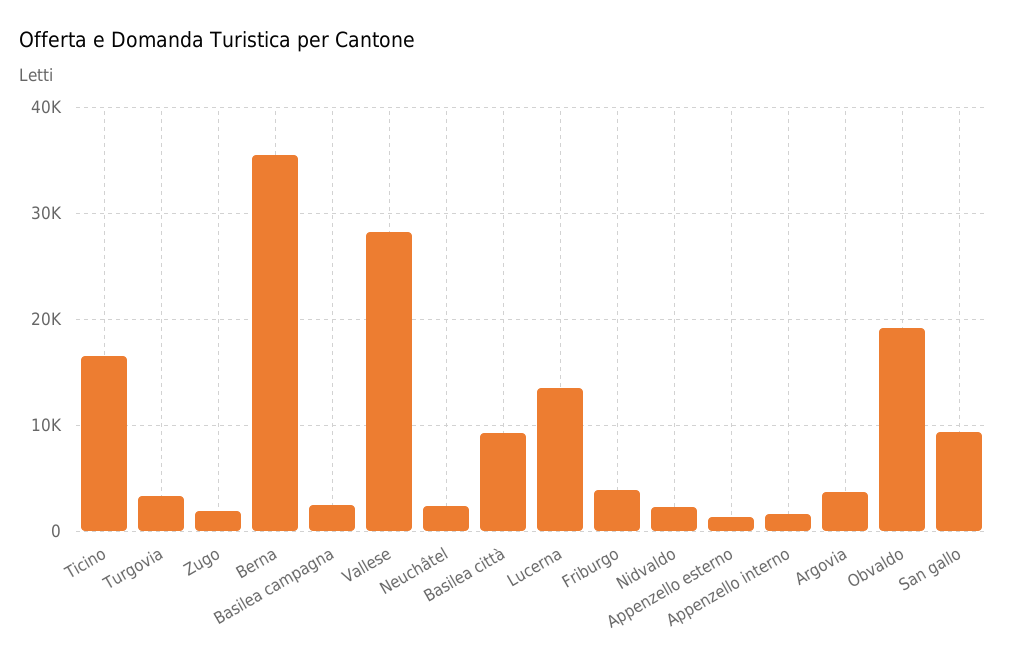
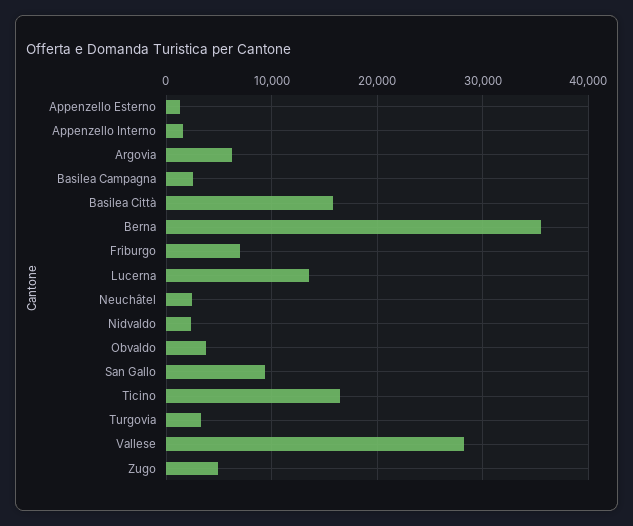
  {
    "Ticino": 17000,
    "Turgovia": 3000,
-   "Zugo": 2000,
+   "Zugo": 5000,
    "Berna": 36000,
    "Basilea campagna": 3000,
    "Vallese": 28000,
    "Neuchâtel": 2000,
-   "Basilea città": 9000,
+   "Basilea città": 16000,
    "Lucerna": 13000,
-   "Friburgo": 4000,
+   "Friburgo": 7000,
    "Nidvaldo": 2000,
    "Appenzello esterno": 1000,
    "Appenzello interno": 2000,
-   "Argovia": 4000,
+   "Argovia": 6000,
-   "Obvaldo": 19000,
+   "Obvaldo": 4000,
    "San gallo": 9000
  }

